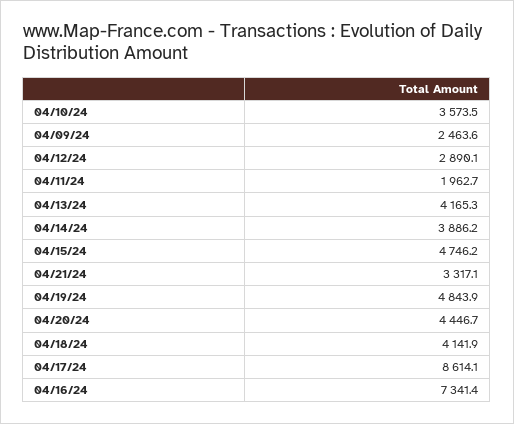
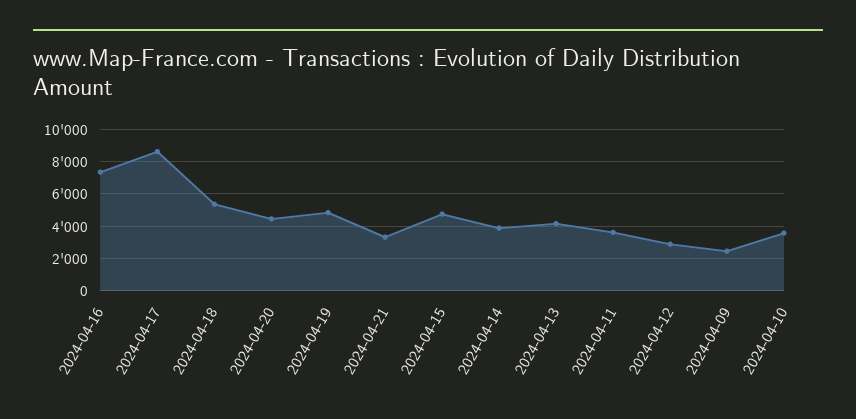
  {
    "04/10/24": 3573.5,
    "04/09/24": 2463.6,
    "04/12/24": 2890.1,
-   "04/11/24": 1962.7,
+   "04/11/24": 3500,
    "04/13/24": 4165.3,
    "04/14/24": 3886.2,
    "04/15/24": 4746.2,
    "04/21/24": 3317.1,
    "04/19/24": 4843.9,
    "04/20/24": 4446.7,
-   "04/18/24": 4141.9,
+   "04/18/24": 5500,
    "04/17/24": 8614.1,
    "04/16/24": 7341.4
  }

